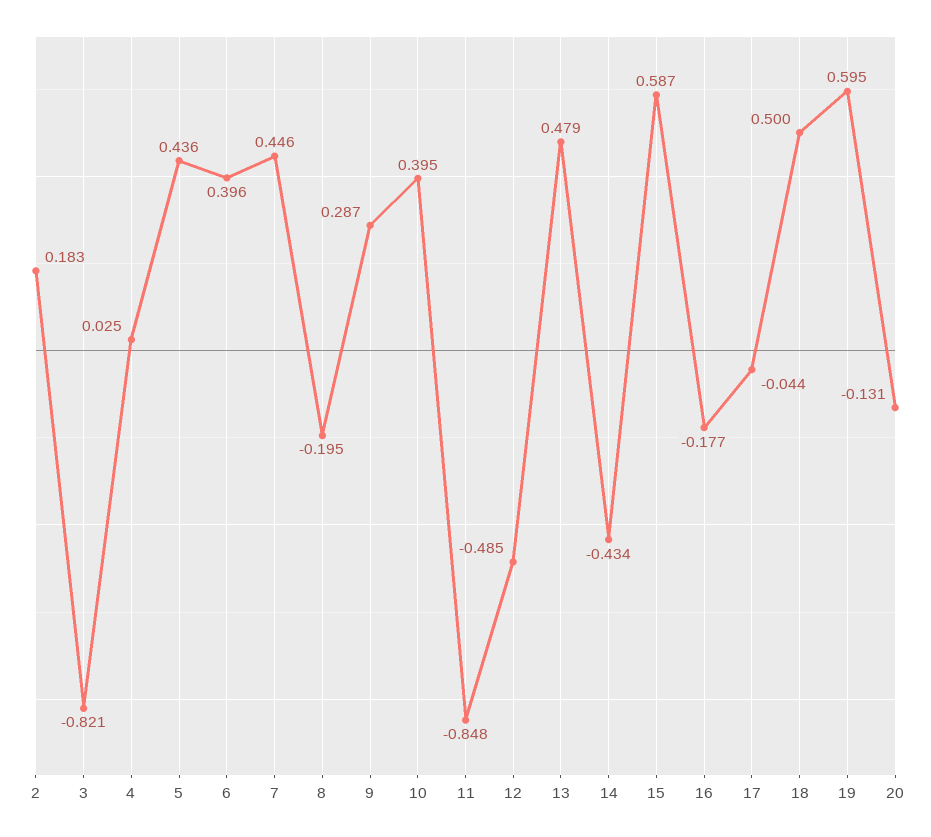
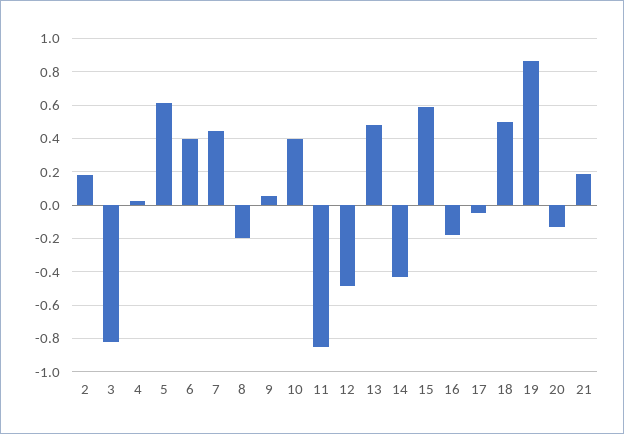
  {
    "2": 0.183,
    "3": -0.821,
    "4": 0.025,
-   "5": 0.436,
+   "5": 0.6,
    "6": 0.396,
    "7": 0.446,
    "8": -0.195,
-   "9": 0.287,
+   "9": 0.05,
    "10": 0.395,
    "11": -0.848,
    "12": -0.485,
    "13": 0.479,
    "14": -0.434,
    "15": 0.587,
    "16": -0.177,
    "17": -0.044,
    "18": 0.5,
-   "19": 0.595,
+   "19": 0.85,
-   "20": -0.131
+   "20": -0.131,
+   "21": 0.2
  }

